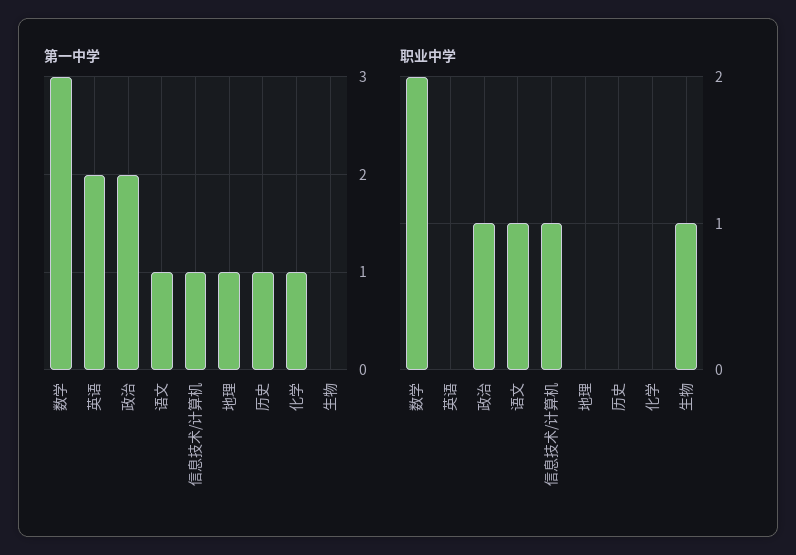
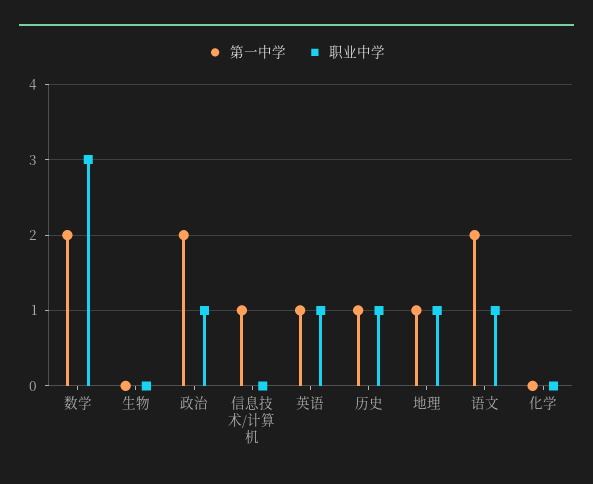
  {
    "第一中学": {
-     "数学": 3,
+     "数学": 2,
-     "英语": 2,
+     "英语": 1,
      "政治": 2,
-     "语文": 1,
+     "语文": 2,
      "信息技术/计算机": 1,
      "地理": 1,
      "历史": 1,
-     "化学": 1,
+     "化学": 0,
      "生物": 0
    },
    "职业中学": {
-     "数学": 2,
+     "数学": 3,
-     "英语": 0,
+     "英语": 1,
      "政治": 1,
      "语文": 1,
-     "信息技术/计算机": 1,
+     "信息技术/计算机": 0,
-     "地理": 0,
+     "地理": 1,
-     "历史": 0,
+     "历史": 1,
      "化学": 0,
-     "生物": 1
+     "生物": 0
    }
  }

